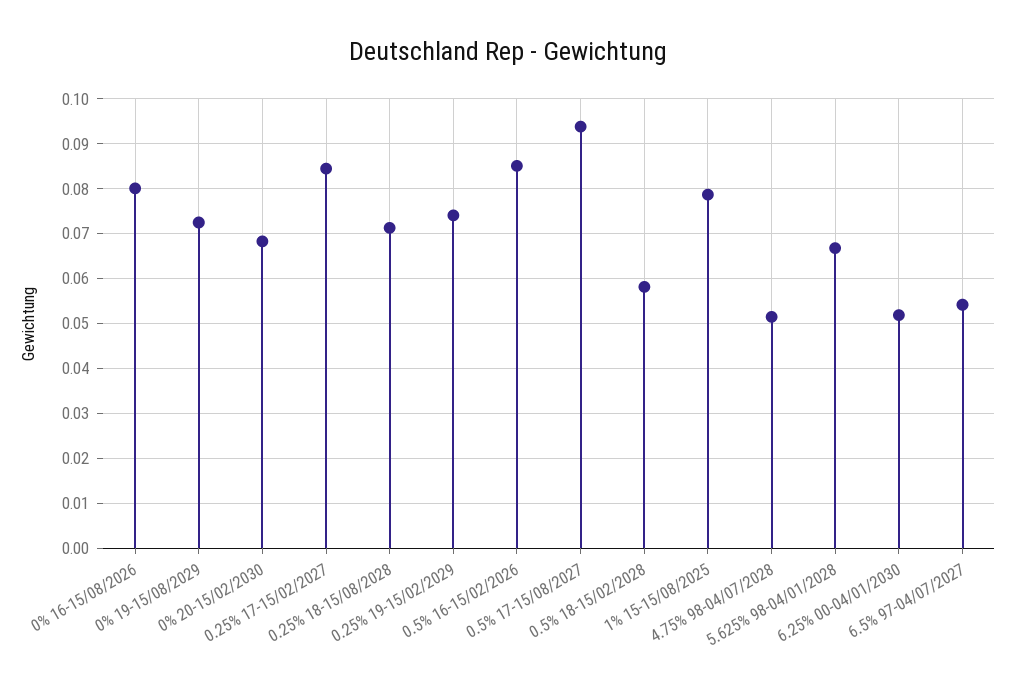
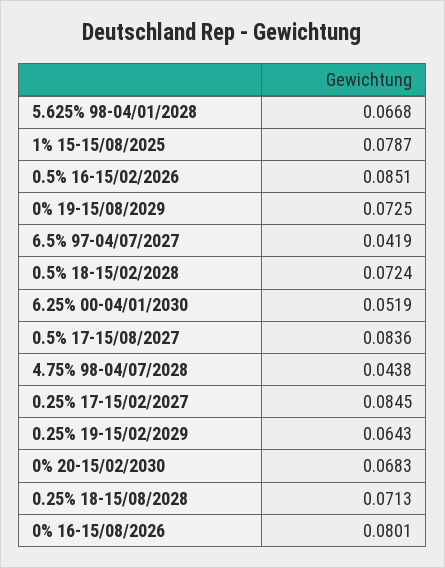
  {
    "0% 16-15/08/2026": 0.0801,
    "0% 19-15/08/2029": 0.0725,
    "0% 20-15/02/2030": 0.0683,
    "0.25% 17-15/02/2027": 0.0845,
    "0.25% 18-15/08/2028": 0.0713,
-   "0.25% 19-15/02/2029": 0.074,
+   "0.25% 19-15/02/2029": 0.0643,
    "0.5% 16-15/02/2026": 0.0851,
-   "0.5% 17-15/08/2027": 0.094,
+   "0.5% 17-15/08/2027": 0.0836,
-   "0.5% 18-15/02/2028": 0.058,
+   "0.5% 18-15/02/2028": 0.0724,
    "1% 15-15/08/2025": 0.0787,
-   "4.75% 98-04/07/2028": 0.052,
+   "4.75% 98-04/07/2028": 0.0438,
    "5.625% 98-04/01/2028": 0.0668,
    "6.25% 00-04/01/2030": 0.0519,
-   "6.5% 97-04/07/2027": 0.054
+   "6.5% 97-04/07/2027": 0.0419
  }

